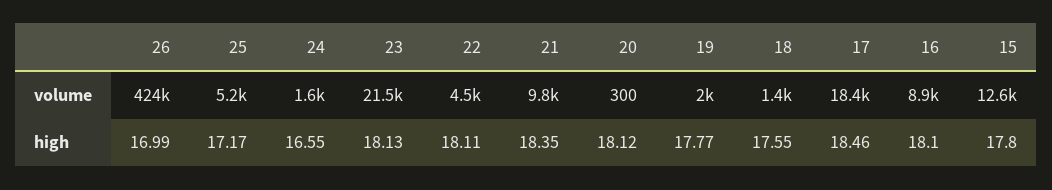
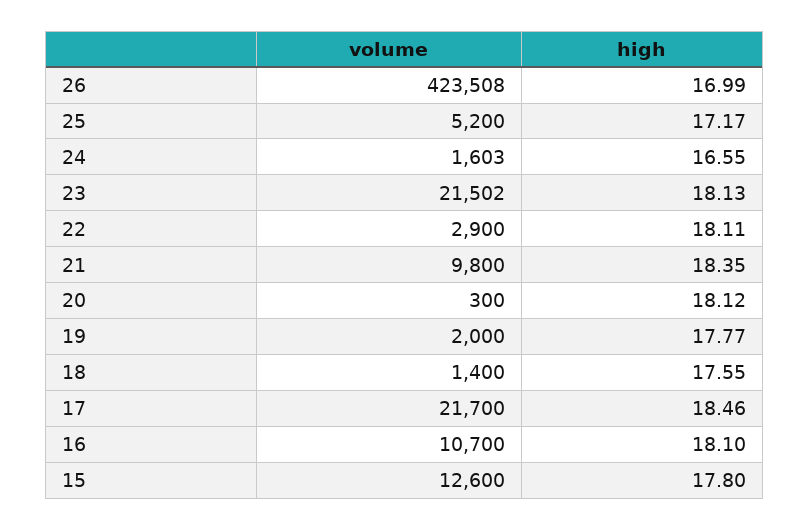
  {
    "26": {
      "volume": 423508,
      "high": 16.99
    },
    "25": {
      "volume": 5200,
      "high": 17.17
    },
    "24": {
      "volume": 1603,
      "high": 16.55
    },
    "23": {
      "volume": 21502,
      "high": 18.13
    },
    "22": {
-     "volume": 4500,
+     "volume": 2900,
      "high": 18.11
    },
    "21": {
      "volume": 9800,
      "high": 18.35
    },
    "20": {
      "volume": 300,
      "high": 18.12
    },
    "19": {
      "volume": 2000,
      "high": 17.77
    },
    "18": {
      "volume": 1400,
      "high": 17.55
    },
    "17": {
-     "volume": 18400,
+     "volume": 21700,
      "high": 18.46
    },
    "16": {
-     "volume": 8900,
+     "volume": 10700,
      "high": 18.1
    },
    "15": {
      "volume": 12600,
      "high": 17.8
    }
  }

